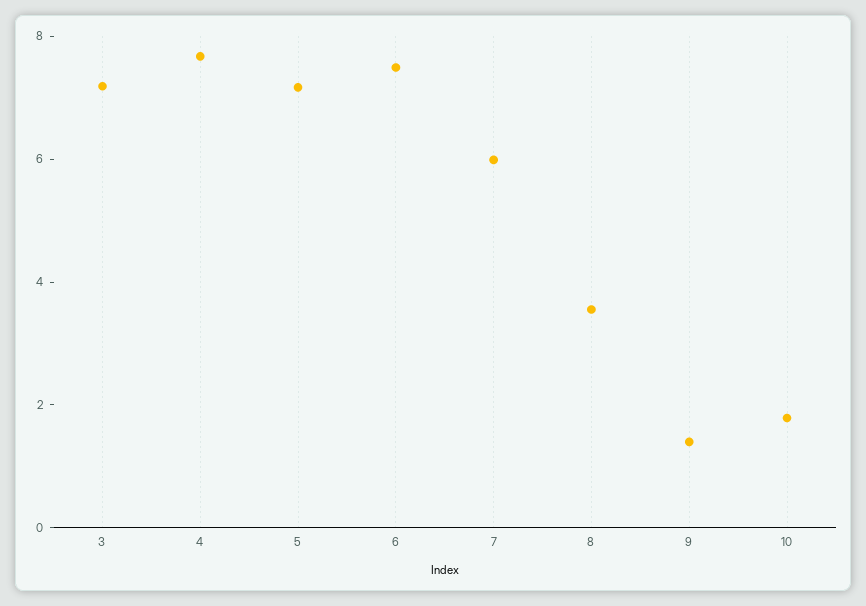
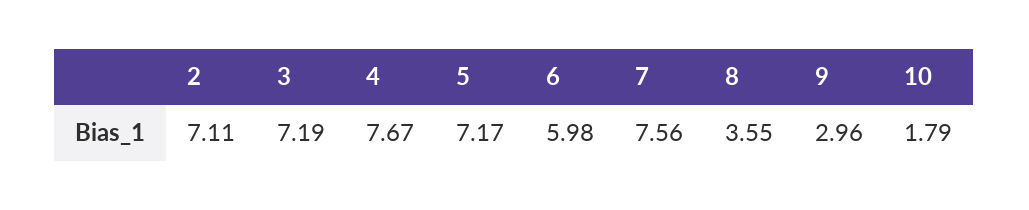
  {
    "3": 7.19,
    "4": 7.67,
    "5": 7.17,
-   "6": 7.5,
+   "6": 5.98,
-   "7": 6,
+   "7": 7.56,
    "8": 3.55,
-   "9": 1.5,
+   "9": 2.96,
-   "10": 1.79
+   "10": 1.79,
+   "2": 7.11
  }

